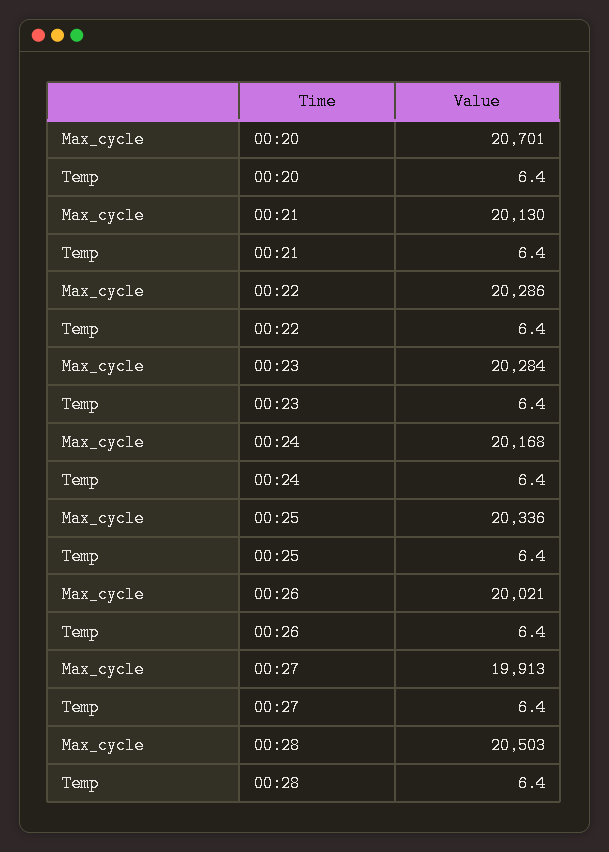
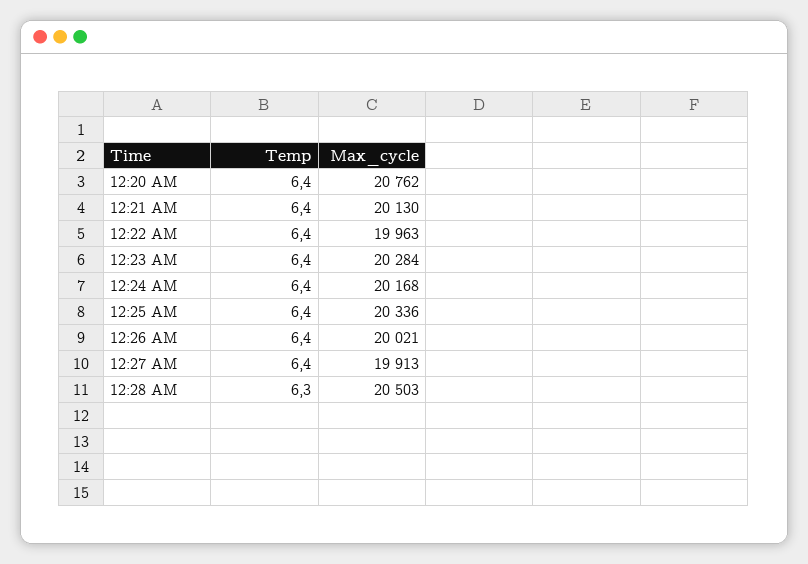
  {
    "Max_cycle": {
-     "00:20": 20701,
+     "00:20": 20762,
      "00:21": 20130,
-     "00:22": 20286,
+     "00:22": 19963,
      "00:23": 20284,
      "00:24": 20168,
      "00:25": 20336,
      "00:26": 20021,
      "00:27": 19913,
      "00:28": 20503
    },
    "Temp": {
      "00:20": 6.4,
      "00:21": 6.4,
      "00:22": 6.4,
      "00:23": 6.4,
      "00:24": 6.4,
      "00:25": 6.4,
      "00:26": 6.4,
      "00:27": 6.4,
-     "00:28": 6.4
+     "00:28": 6.3
    }
  }

